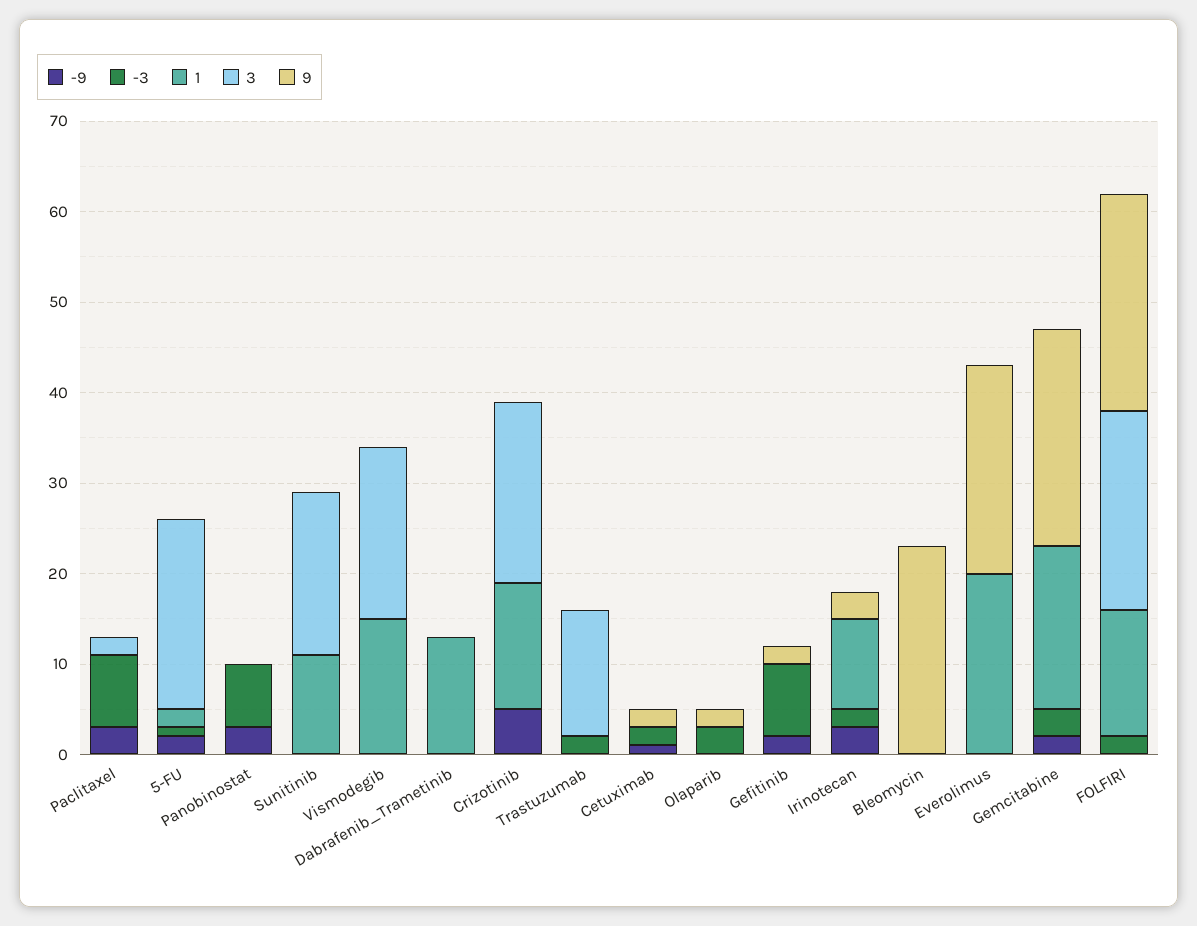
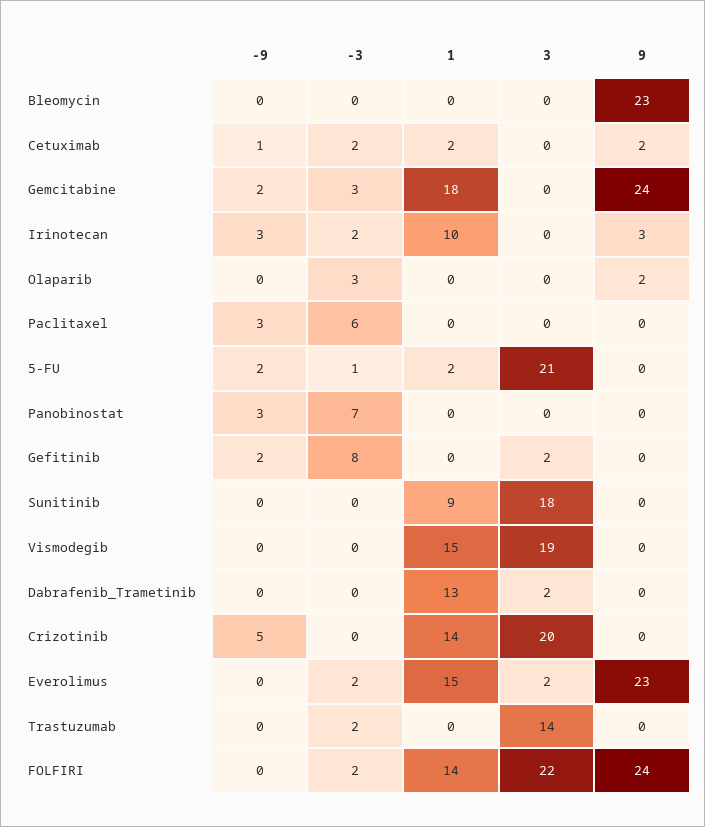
  {
    "-9": {
      "Paclitaxel": 3,
      "5-FU": 2,
      "Panobinostat": 3,
      "Sunitinib": 0,
      "Vismodegib": 0,
      "Dabrafenib_Trametinib": 0,
      "Crizotinib": 5,
      "Trastuzumab": 0,
      "Cetuximab": 1,
      "Olaparib": 0,
      "Gefitinib": 2,
      "Irinotecan": 3,
      "Bleomycin": 0,
      "Everolimus": 0,
      "Gemcitabine": 2,
      "FOLFIRI": 0
    },
    "-3": {
-     "Paclitaxel": 8,
+     "Paclitaxel": 6,
      "5-FU": 1,
      "Panobinostat": 7,
      "Sunitinib": 0,
      "Vismodegib": 0,
      "Dabrafenib_Trametinib": 0,
      "Crizotinib": 0,
      "Trastuzumab": 2,
      "Cetuximab": 2,
      "Olaparib": 3,
      "Gefitinib": 8,
      "Irinotecan": 2,
      "Bleomycin": 0,
-     "Everolimus": 0,
+     "Everolimus": 2,
      "Gemcitabine": 3,
      "FOLFIRI": 2
    },
    "1": {
      "Paclitaxel": 0,
      "5-FU": 2,
      "Panobinostat": 0,
-     "Sunitinib": 11,
+     "Sunitinib": 9,
      "Vismodegib": 15,
      "Dabrafenib_Trametinib": 13,
      "Crizotinib": 14,
      "Trastuzumab": 0,
-     "Cetuximab": 0,
+     "Cetuximab": 2,
      "Olaparib": 0,
      "Gefitinib": 0,
      "Irinotecan": 10,
      "Bleomycin": 0,
-     "Everolimus": 20,
+     "Everolimus": 15,
      "Gemcitabine": 18,
      "FOLFIRI": 14
    },
    "3": {
-     "Paclitaxel": 2,
+     "Paclitaxel": 0,
      "5-FU": 21,
      "Panobinostat": 0,
      "Sunitinib": 18,
      "Vismodegib": 19,
-     "Dabrafenib_Trametinib": 0,
+     "Dabrafenib_Trametinib": 2,
      "Crizotinib": 20,
      "Trastuzumab": 14,
      "Cetuximab": 0,
      "Olaparib": 0,
-     "Gefitinib": 0,
+     "Gefitinib": 2,
      "Irinotecan": 0,
      "Bleomycin": 0,
-     "Everolimus": 0,
+     "Everolimus": 2,
      "Gemcitabine": 0,
      "FOLFIRI": 22
    },
    "9": {
      "Paclitaxel": 0,
      "5-FU": 0,
      "Panobinostat": 0,
      "Sunitinib": 0,
      "Vismodegib": 0,
      "Dabrafenib_Trametinib": 0,
      "Crizotinib": 0,
      "Trastuzumab": 0,
      "Cetuximab": 2,
      "Olaparib": 2,
-     "Gefitinib": 2,
+     "Gefitinib": 0,
      "Irinotecan": 3,
      "Bleomycin": 23,
      "Everolimus": 23,
      "Gemcitabine": 24,
      "FOLFIRI": 24
    }
  }

